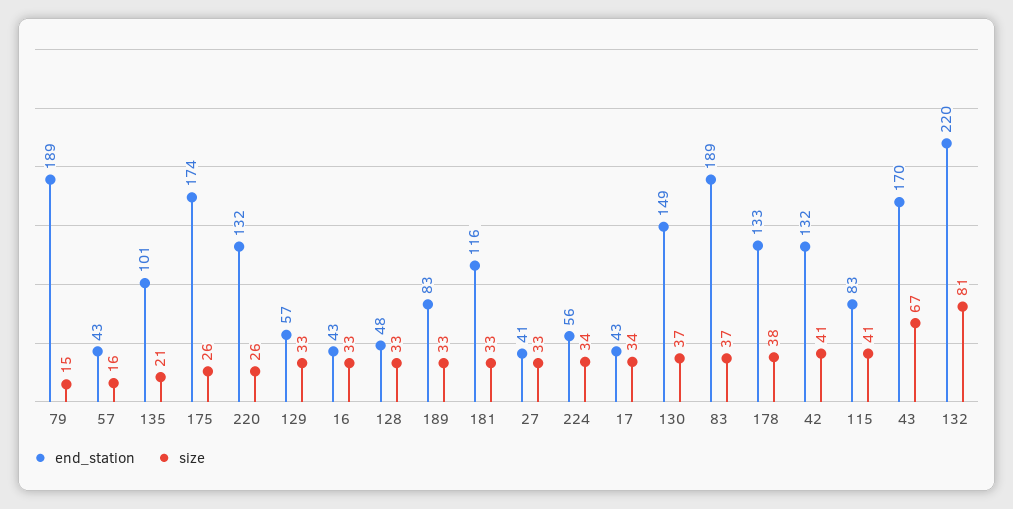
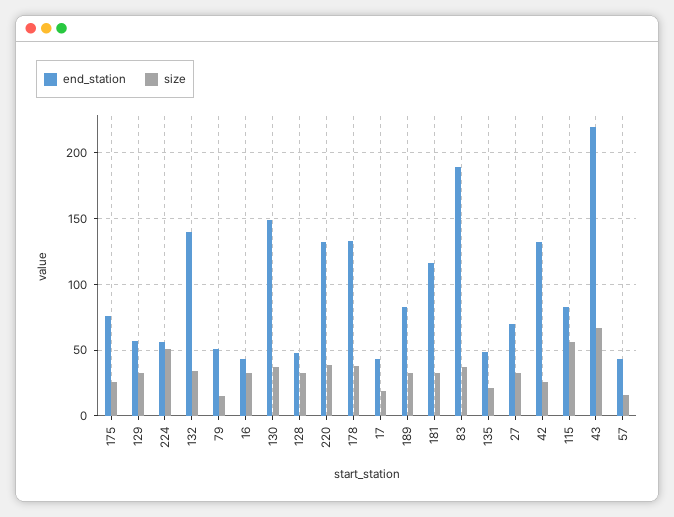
  {
    "end_station": {
-     "79": 189,
+     "79": 50,
      "57": 43,
-     "135": 101,
+     "135": 50,
-     "175": 174,
+     "175": 75,
      "220": 132,
      "129": 57,
      "16": 43,
      "128": 48,
      "189": 83,
      "181": 116,
-     "27": 41,
+     "27": 70,
      "224": 56,
      "17": 43,
      "130": 149,
      "83": 189,
      "178": 133,
      "42": 132,
      "115": 83,
-     "43": 170,
+     "43": 220,
-     "132": 220
+     "132": 140
    },
    "size": {
      "79": 15,
      "57": 16,
      "135": 21,
      "175": 26,
-     "220": 26,
+     "220": 40,
      "129": 33,
      "16": 33,
      "128": 33,
      "189": 33,
      "181": 33,
      "27": 33,
-     "224": 34,
+     "224": 50,
-     "17": 34,
+     "17": 20,
      "130": 37,
      "83": 37,
      "178": 38,
-     "42": 41,
+     "42": 25,
-     "115": 41,
+     "115": 55,
      "43": 67,
-     "132": 81
+     "132": 35
    }
  }

